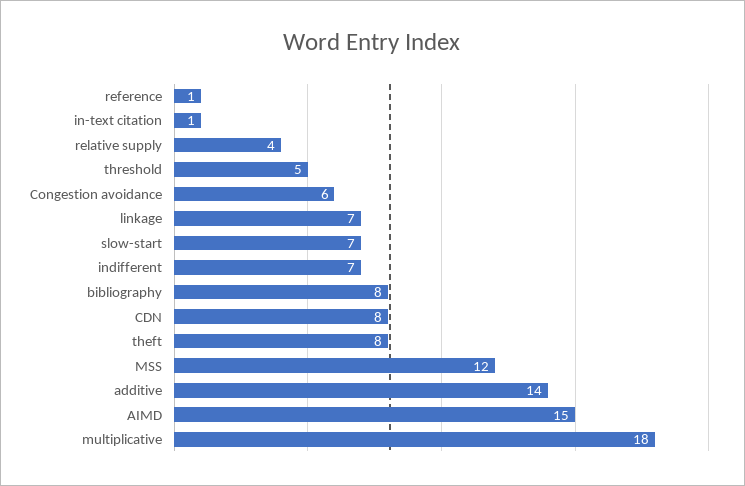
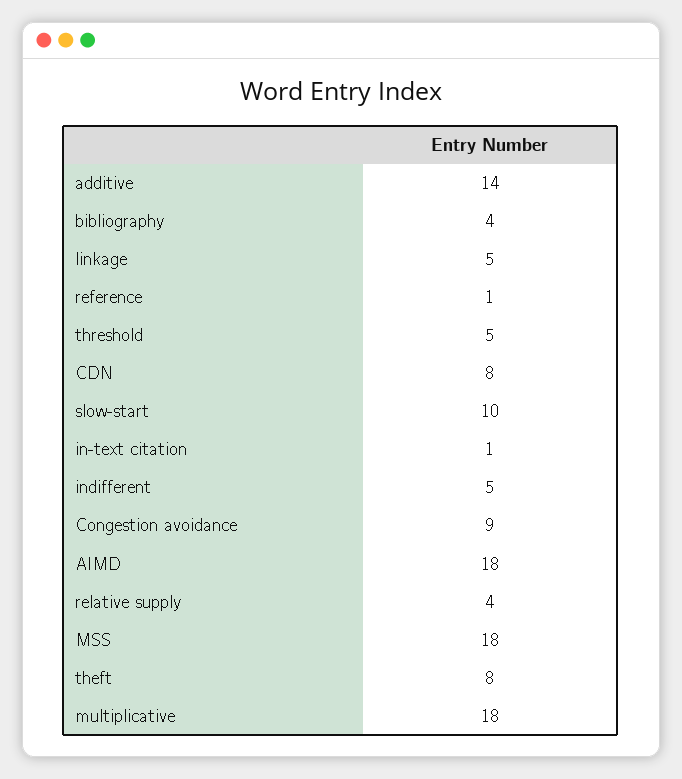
  {
    "reference": 1,
    "in-text citation": 1,
    "relative supply": 4,
    "threshold": 5,
-   "Congestion avoidance": 6,
+   "Congestion avoidance": 9,
-   "linkage": 7,
+   "linkage": 5,
-   "slow-start": 7,
+   "slow-start": 10,
-   "indifferent": 7,
+   "indifferent": 5,
-   "bibliography": 8,
+   "bibliography": 4,
    "CDN": 8,
    "theft": 8,
-   "MSS": 12,
+   "MSS": 18,
    "additive": 14,
-   "AIMD": 15,
+   "AIMD": 18,
    "multiplicative": 18
  }

